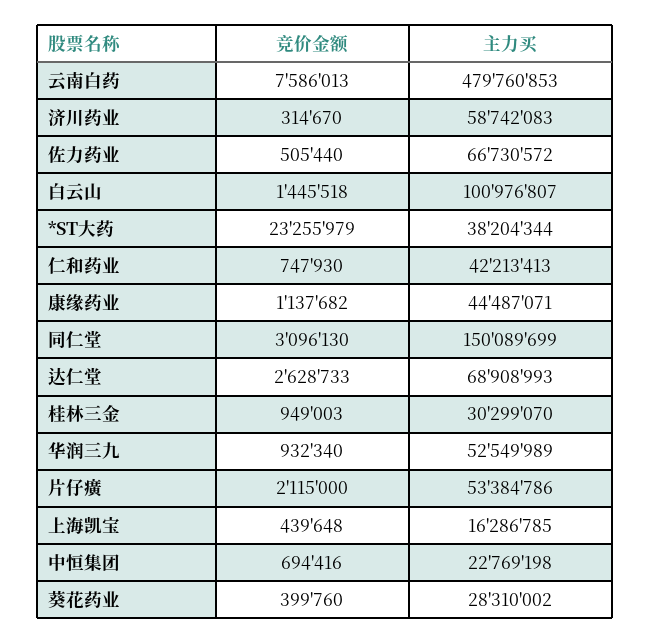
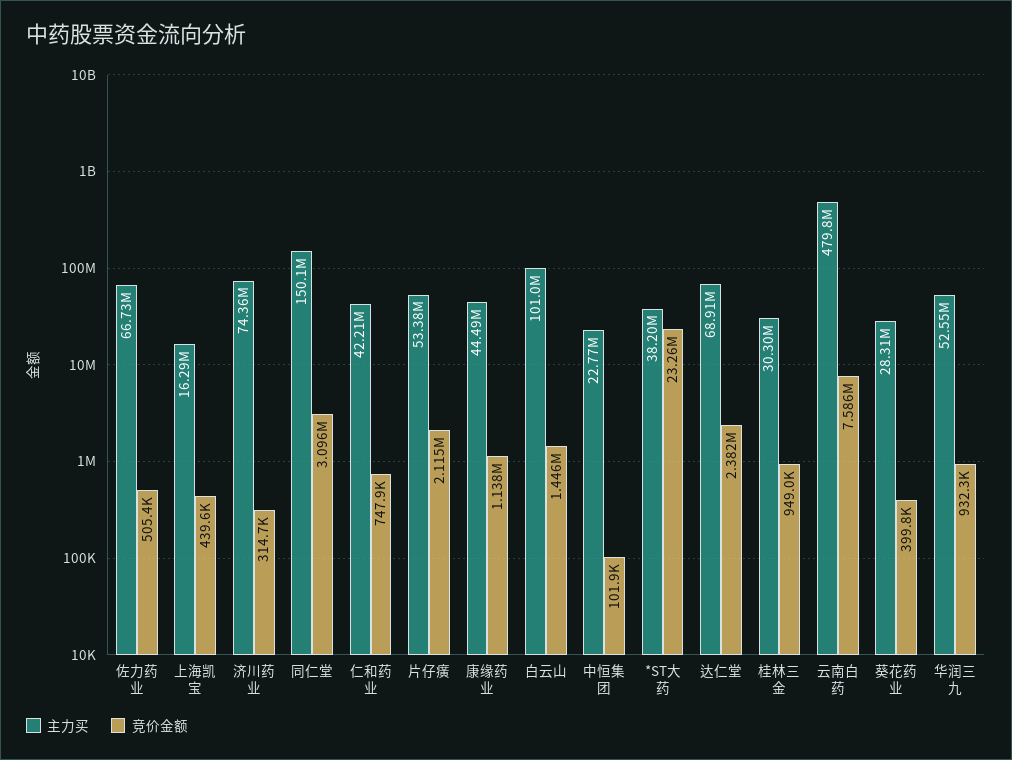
  {
    "竞价金额": {
      "云南白药": 7586013,
      "济川药业": 314670,
      "佐力药业": 505440,
      "白云山": 1445518,
      "*ST大药": 23255979,
      "仁和药业": 747930,
      "康缘药业": 1137682,
      "同仁堂": 3096130,
-     "达仁堂": 2628733,
+     "达仁堂": 2382000,
      "桂林三金": 949003,
      "华润三九": 932340,
      "片仔癀": 2115000,
      "上海凯宝": 439648,
-     "中恒集团": 694416,
+     "中恒集团": 101900,
      "葵花药业": 399760
    },
    "主力买": {
      "云南白药": 479760853,
-     "济川药业": 58742083,
+     "济川药业": 74360000,
      "佐力药业": 66730572,
      "白云山": 100976807,
      "*ST大药": 38204344,
      "仁和药业": 42213413,
      "康缘药业": 44487071,
      "同仁堂": 150089699,
      "达仁堂": 68908993,
      "桂林三金": 30299070,
      "华润三九": 52549989,
      "片仔癀": 53384786,
      "上海凯宝": 16286785,
      "中恒集团": 22769198,
      "葵花药业": 28310002
    }
  }

